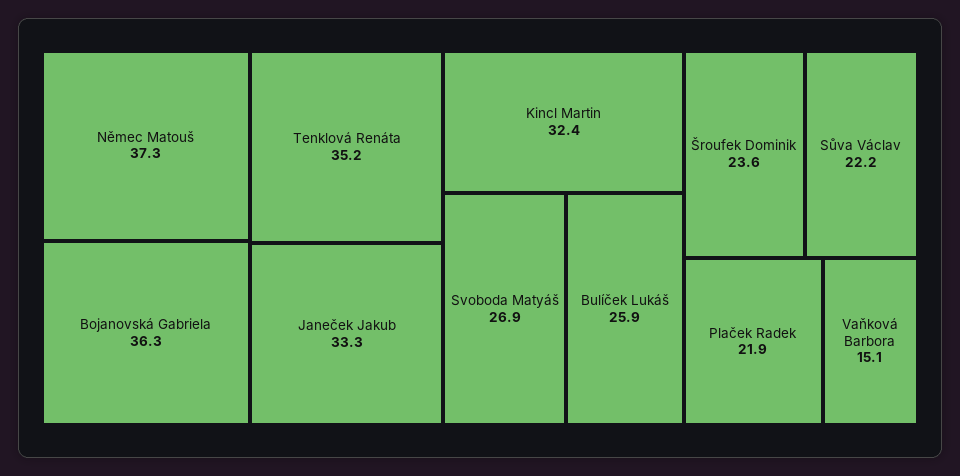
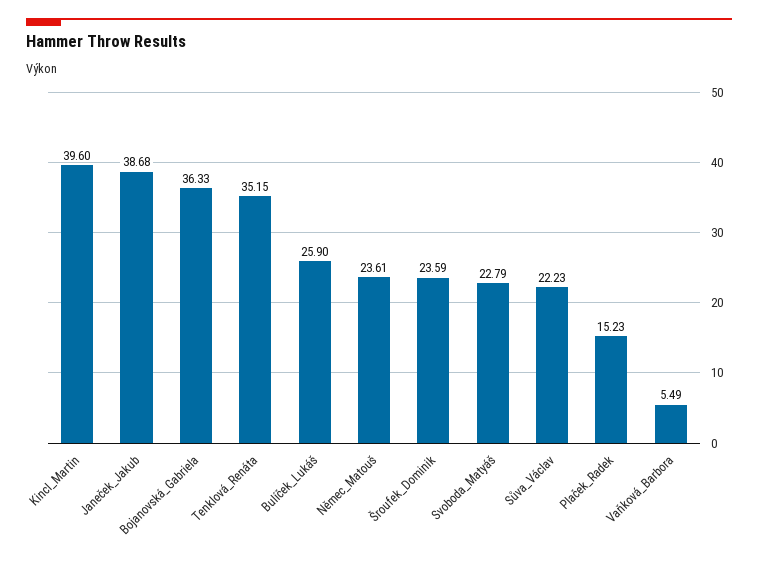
  {
-   "Němec Matouš": 37.3,
+   "Němec Matouš": 23.61,
    "Bojanovská Gabriela": 36.33,
    "Tenklová Renáta": 35.15,
-   "Janeček Jakub": 33.3,
+   "Janeček Jakub": 38.68,
-   "Kincl Martin": 32.4,
+   "Kincl Martin": 39.6,
-   "Svoboda Matyáš": 26.9,
+   "Svoboda Matyáš": 22.79,
    "Bulíček Lukáš": 25.9,
    "Šroufek Dominik": 23.59,
    "Sůva Václav": 22.23,
-   "Plaček Radek": 21.9,
+   "Plaček Radek": 15.23,
-   "Vaňková Barbora": 15.1
+   "Vaňková Barbora": 5.49
  }

